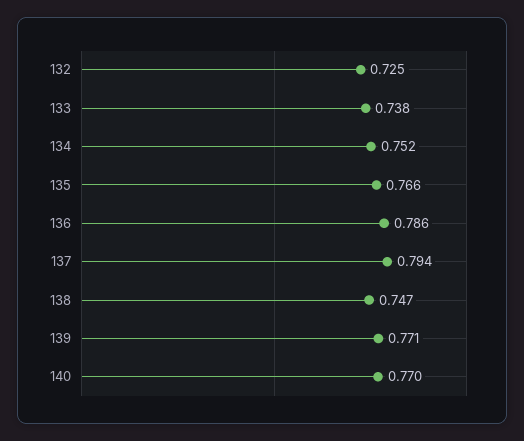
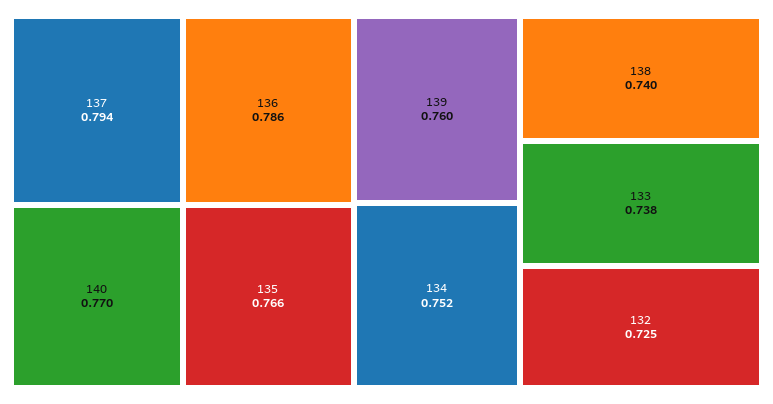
  {
    "132": 0.725,
    "133": 0.738,
    "134": 0.752,
    "135": 0.766,
    "136": 0.786,
    "137": 0.794,
-   "138": 0.747,
+   "138": 0.74,
-   "139": 0.771,
+   "139": 0.76,
    "140": 0.77
  }

